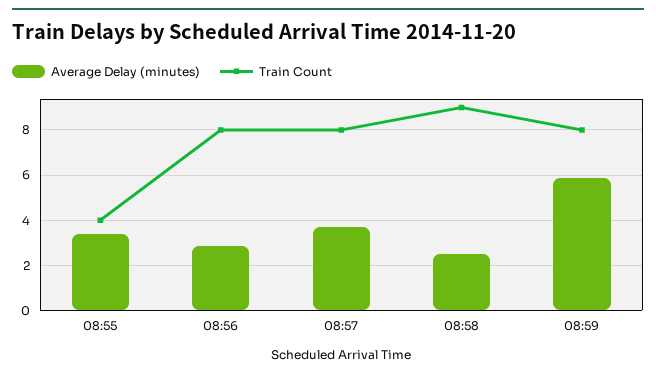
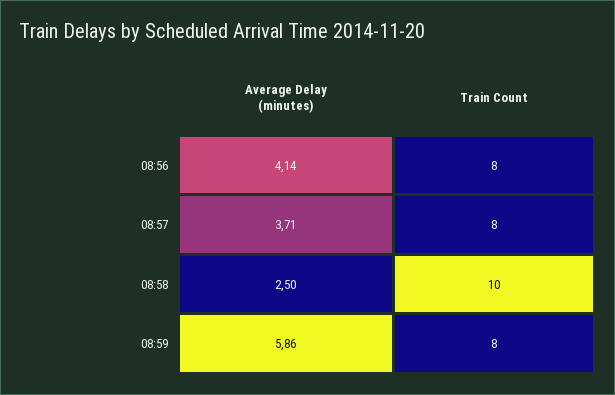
  {
    "Average Delay (minutes)": {
-     "08:55": 3.5,
-     "08:56": 3,
+     "08:56": 4.14,
      "08:57": 3.71,
      "08:58": 2.5,
      "08:59": 5.86
    },
    "Train Count": {
-     "08:55": 4,
      "08:56": 8,
      "08:57": 8,
-     "08:58": 9,
+     "08:58": 10,
      "08:59": 8
    }
  }

